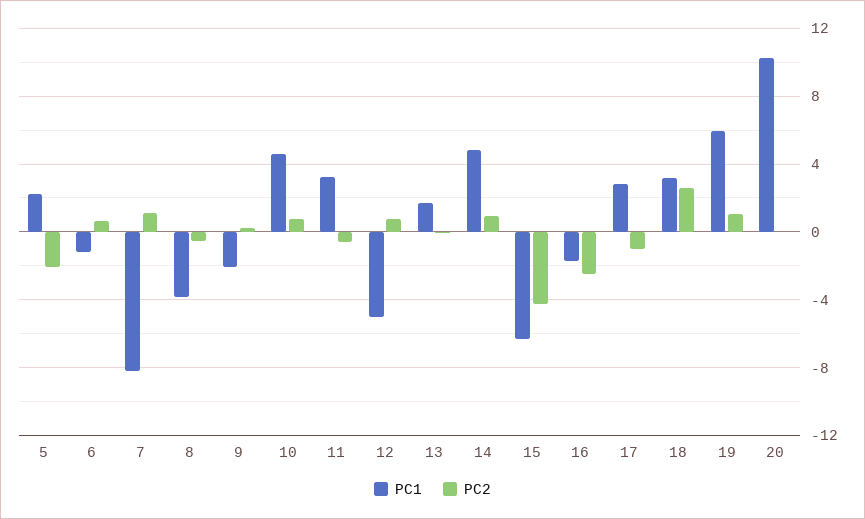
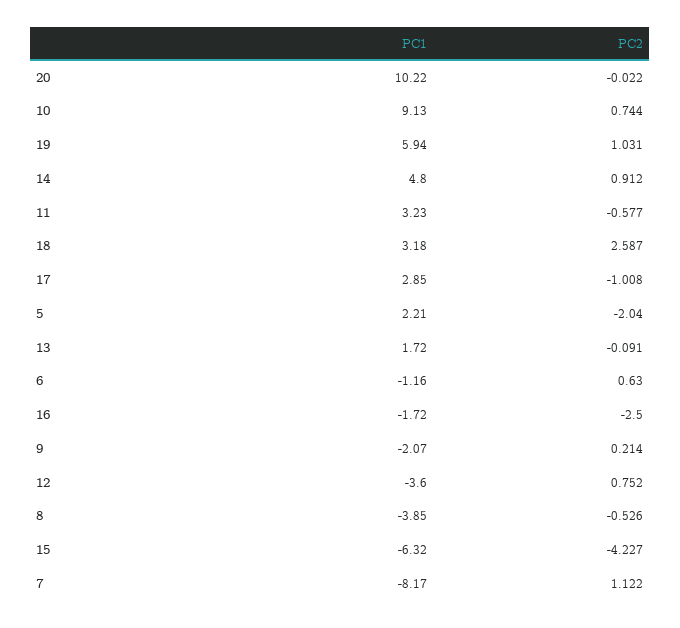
  {
    "PC1": {
      "5": 2.21,
      "6": -1.16,
      "7": -8.17,
      "8": -3.85,
      "9": -2.07,
-     "10": 4.5,
+     "10": 9.13,
      "11": 3.23,
-     "12": -5,
+     "12": -3.6,
      "13": 1.72,
      "14": 4.8,
      "15": -6.32,
      "16": -1.72,
      "17": 2.85,
      "18": 3.18,
      "19": 5.94,
      "20": 10.22
    },
    "PC2": {
      "5": -2.04,
      "6": 0.63,
      "7": 1.122,
      "8": -0.526,
      "9": 0.214,
      "10": 0.744,
      "11": -0.577,
      "12": 0.752,
      "13": -0.091,
      "14": 0.912,
      "15": -4.227,
      "16": -2.5,
      "17": -1.008,
      "18": 2.587,
      "19": 1.031,
      "20": -0.022
    }
  }

